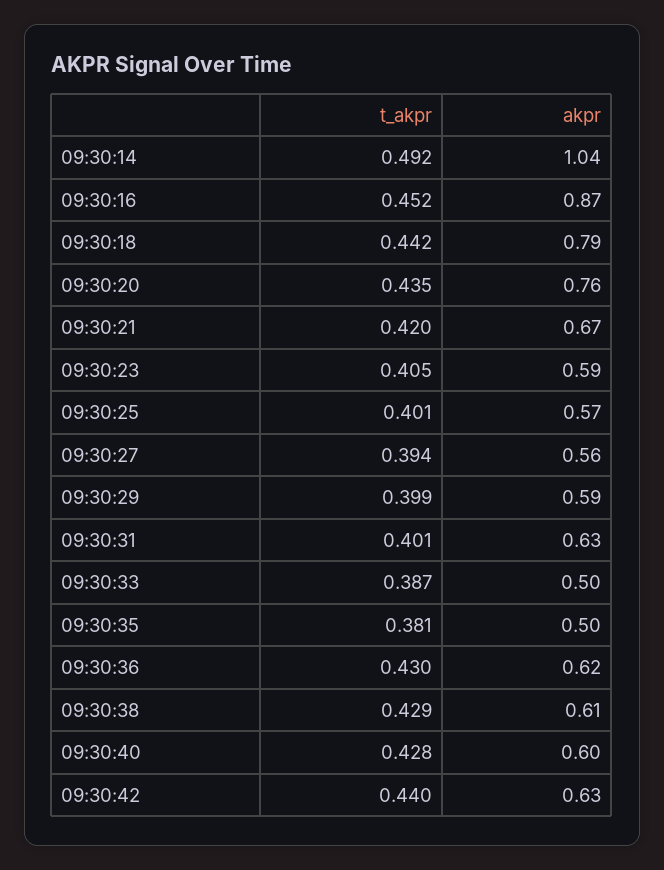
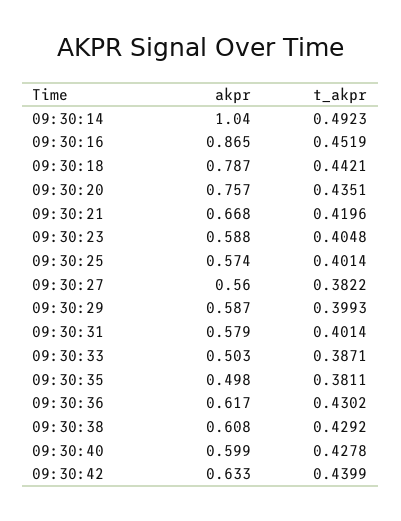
  {
    "t_akpr": {
      "09:30:14": 0.4923,
      "09:30:16": 0.4519,
      "09:30:18": 0.4421,
      "09:30:20": 0.4351,
      "09:30:21": 0.4196,
      "09:30:23": 0.4048,
      "09:30:25": 0.4014,
-     "09:30:27": 0.394,
+     "09:30:27": 0.3822,
      "09:30:29": 0.3993,
      "09:30:31": 0.4014,
      "09:30:33": 0.3871,
      "09:30:35": 0.3811,
      "09:30:36": 0.4302,
      "09:30:38": 0.4292,
      "09:30:40": 0.4278,
      "09:30:42": 0.4399
    },
    "akpr": {
      "09:30:14": 1.04,
      "09:30:16": 0.865,
      "09:30:18": 0.787,
      "09:30:20": 0.757,
      "09:30:21": 0.668,
      "09:30:23": 0.588,
      "09:30:25": 0.574,
      "09:30:27": 0.56,
      "09:30:29": 0.587,
-     "09:30:31": 0.63,
+     "09:30:31": 0.579,
      "09:30:33": 0.503,
      "09:30:35": 0.498,
      "09:30:36": 0.617,
      "09:30:38": 0.608,
      "09:30:40": 0.599,
      "09:30:42": 0.633
    }
  }

